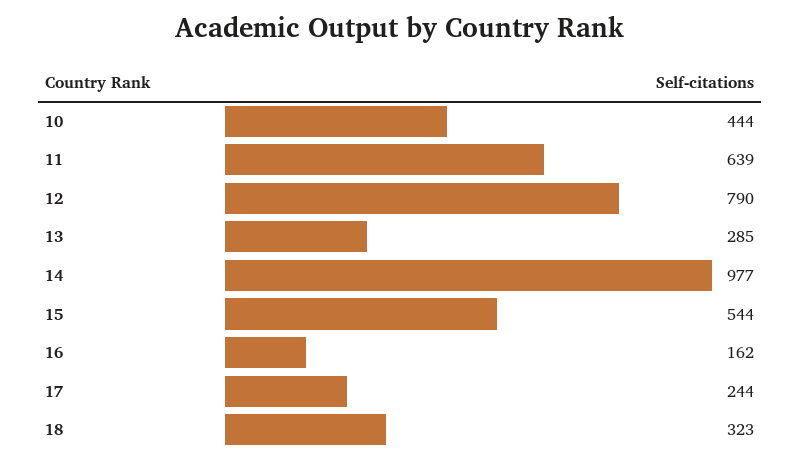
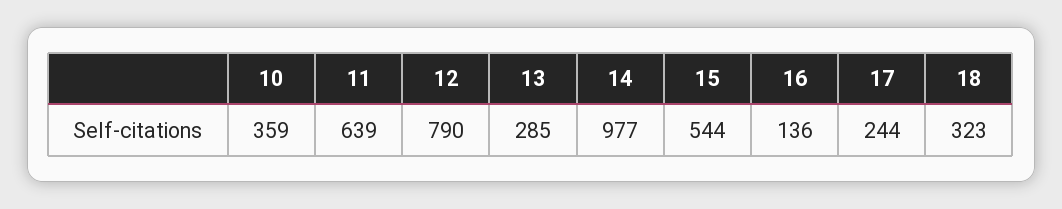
  {
-   "10": 444,
+   "10": 359,
    "11": 639,
    "12": 790,
    "13": 285,
    "14": 977,
    "15": 544,
-   "16": 162,
+   "16": 136,
    "17": 244,
    "18": 323
  }

